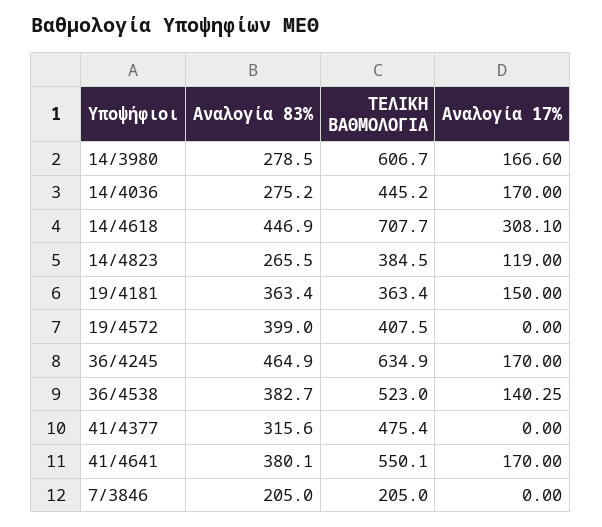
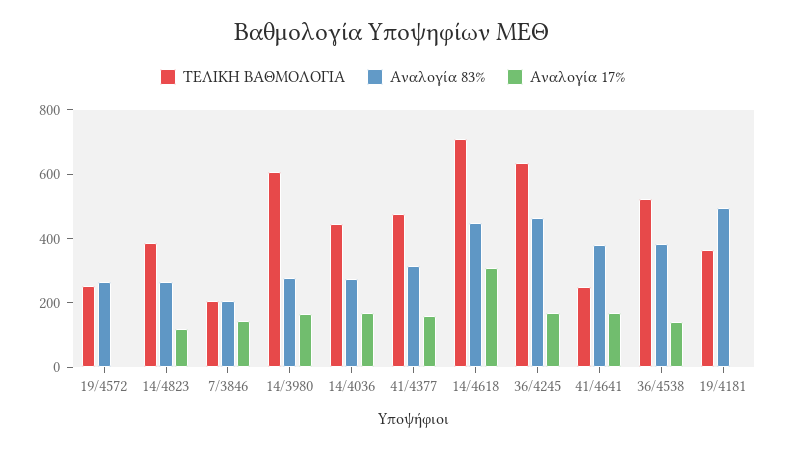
  {
    "Αναλογία 83%": {
      "14/3980": 278.5,
      "14/4036": 275.2,
      "14/4618": 446.9,
      "14/4823": 265.5,
-     "19/4181": 363.4,
+     "19/4181": 500,
-     "19/4572": 399,
+     "19/4572": 250,
      "36/4245": 464.9,
      "36/4538": 382.7,
      "41/4377": 315.6,
      "41/4641": 380.1,
      "7/3846": 205
    },
    "ΤΕΛΙΚΗ ΒΑΘΜΟΛΟΓΙΑ": {
      "14/3980": 606.7,
      "14/4036": 445.2,
      "14/4618": 707.7,
      "14/4823": 384.5,
      "19/4181": 363.4,
-     "19/4572": 407.5,
+     "19/4572": 250,
      "36/4245": 634.9,
      "36/4538": 523,
      "41/4377": 475.4,
-     "41/4641": 550.1,
+     "41/4641": 250,
      "7/3846": 205
    },
    "Αναλογία 17%": {
      "14/3980": 166.6,
      "14/4036": 170,
      "14/4618": 308.1,
      "14/4823": 119,
-     "19/4181": 150,
+     "19/4181": 0,
      "19/4572": 0,
      "36/4245": 170,
      "36/4538": 140.25,
-     "41/4377": 0,
+     "41/4377": 150,
      "41/4641": 170,
-     "7/3846": 0
+     "7/3846": 150
    }
  }

